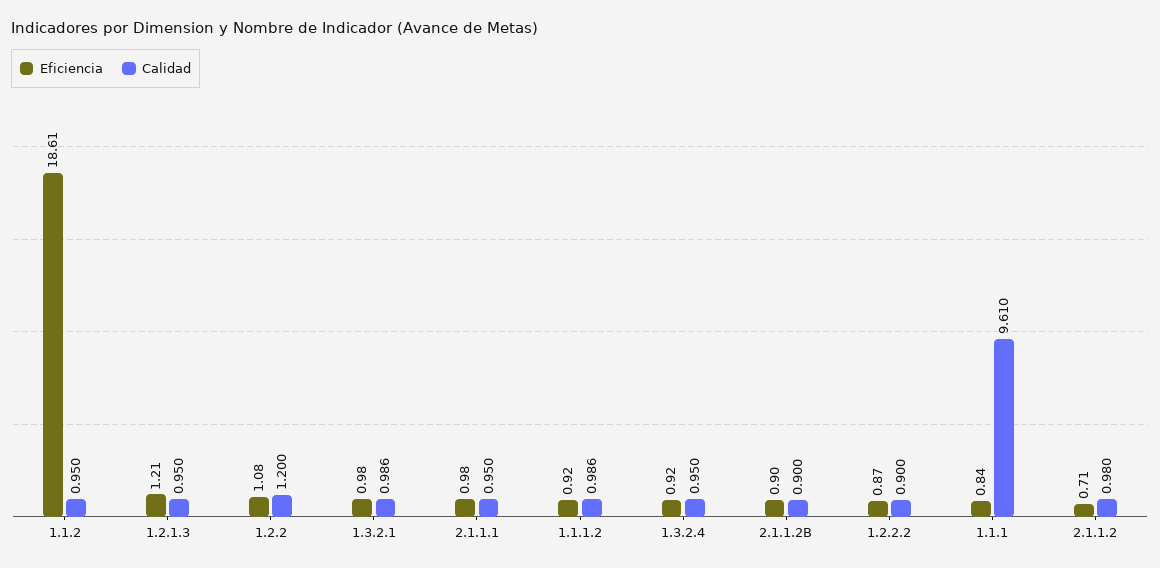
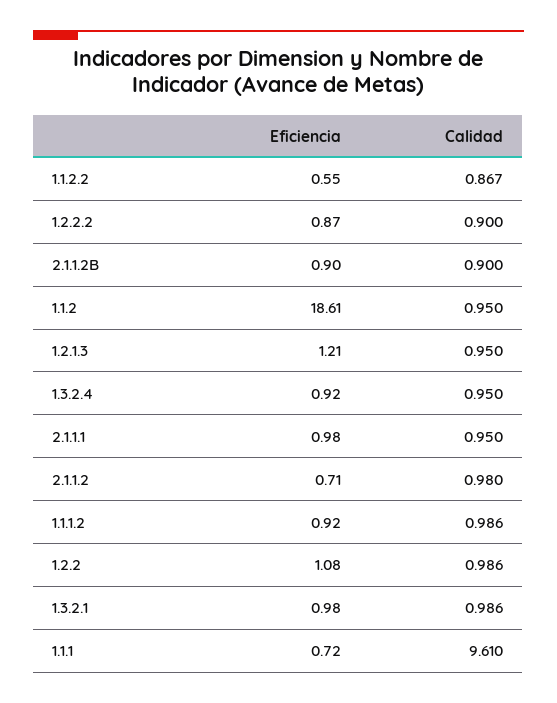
  {
    "Eficiencia": {
      "1.1.2": 18.61,
      "1.2.1.3": 1.21,
      "1.2.2": 1.08,
      "1.3.2.1": 0.98,
      "2.1.1.1": 0.98,
      "1.1.1.2": 0.92,
      "1.3.2.4": 0.92,
      "2.1.1.2B": 0.9,
      "1.2.2.2": 0.87,
-     "1.1.1": 0.84,
+     "1.1.1": 0.72,
-     "2.1.1.2": 0.71
+     "2.1.1.2": 0.71,
+     "1.1.2.2": 0.55
    },
    "Calidad": {
      "1.1.2": 0.95,
      "1.2.1.3": 0.95,
-     "1.2.2": 1.2,
+     "1.2.2": 0.986,
      "1.3.2.1": 0.986,
      "2.1.1.1": 0.95,
      "1.1.1.2": 0.986,
      "1.3.2.4": 0.95,
      "2.1.1.2B": 0.9,
      "1.2.2.2": 0.9,
      "1.1.1": 9.61,
-     "2.1.1.2": 0.98
+     "2.1.1.2": 0.98,
+     "1.1.2.2": 0.867
    }
  }

